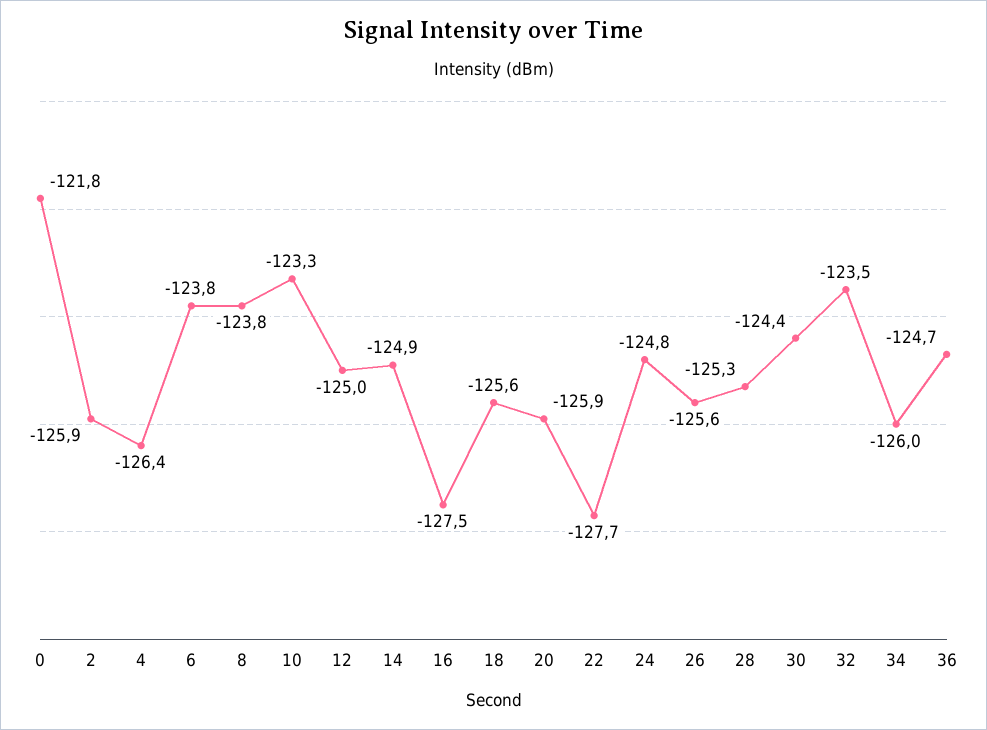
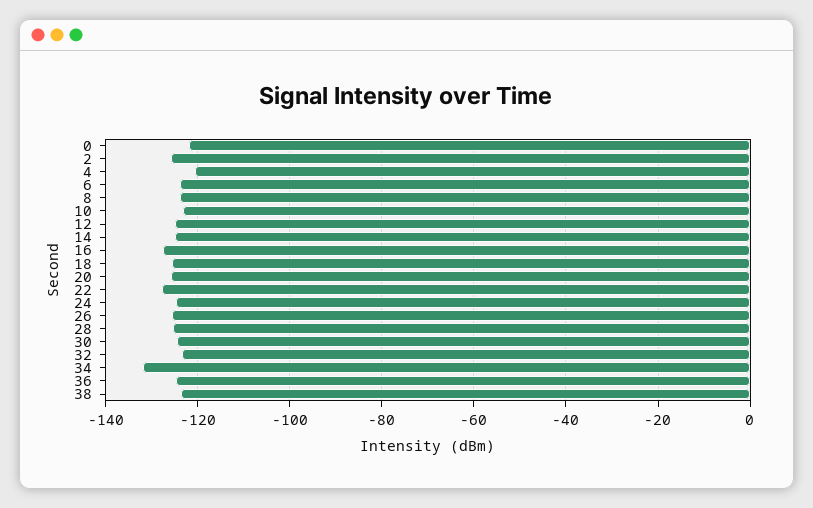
  {
    "0": -121.8,
    "2": -125.9,
-   "4": -126.4,
+   "4": -120,
    "6": -123.8,
    "8": -123.8,
    "10": -123.3,
    "12": -125,
    "14": -124.9,
    "16": -127.5,
    "18": -125.6,
    "20": -125.9,
    "22": -127.7,
    "24": -124.8,
    "26": -125.6,
    "28": -125.3,
    "30": -124.4,
    "32": -123.5,
-   "34": -126,
+   "34": -132,
-   "36": -124.7
+   "36": -124.7,
+   "38": -124
  }

